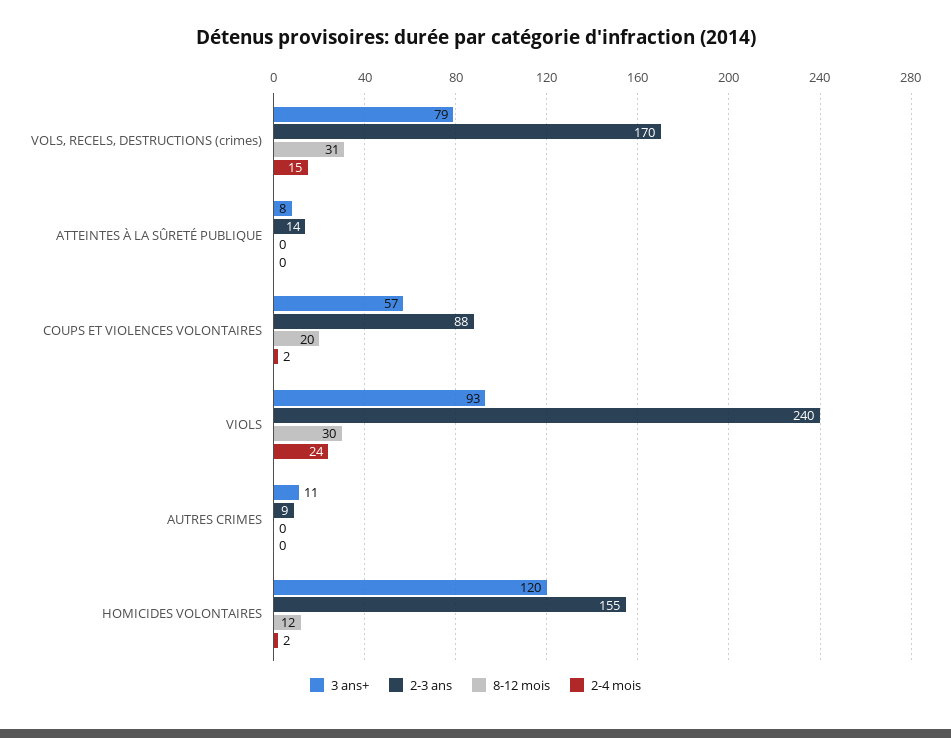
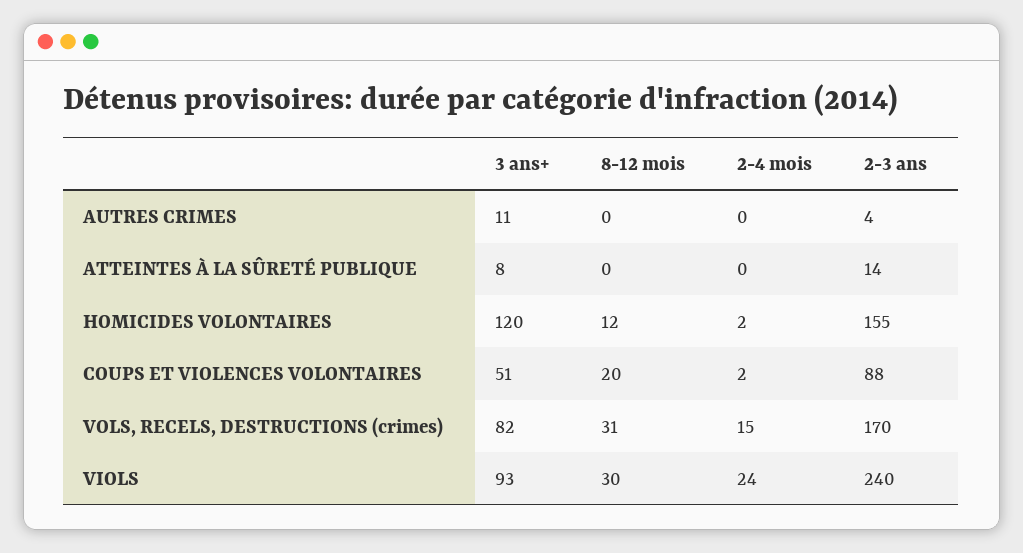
  {
    "3 ans+": {
-     "VOLS, RECELS, DESTRUCTIONS (crimes)": 79,
+     "VOLS, RECELS, DESTRUCTIONS (crimes)": 82,
      "ATTEINTES À LA SÛRETÉ PUBLIQUE": 8,
-     "COUPS ET VIOLENCES VOLONTAIRES": 57,
+     "COUPS ET VIOLENCES VOLONTAIRES": 51,
      "VIOLS": 93,
      "AUTRES CRIMES": 11,
      "HOMICIDES VOLONTAIRES": 120
    },
    "2-3 ans": {
      "VOLS, RECELS, DESTRUCTIONS (crimes)": 170,
      "ATTEINTES À LA SÛRETÉ PUBLIQUE": 14,
      "COUPS ET VIOLENCES VOLONTAIRES": 88,
      "VIOLS": 240,
-     "AUTRES CRIMES": 9,
+     "AUTRES CRIMES": 4,
      "HOMICIDES VOLONTAIRES": 155
    },
    "8-12 mois": {
      "VOLS, RECELS, DESTRUCTIONS (crimes)": 31,
      "ATTEINTES À LA SÛRETÉ PUBLIQUE": 0,
      "COUPS ET VIOLENCES VOLONTAIRES": 20,
      "VIOLS": 30,
      "AUTRES CRIMES": 0,
      "HOMICIDES VOLONTAIRES": 12
    },
    "2-4 mois": {
      "VOLS, RECELS, DESTRUCTIONS (crimes)": 15,
      "ATTEINTES À LA SÛRETÉ PUBLIQUE": 0,
      "COUPS ET VIOLENCES VOLONTAIRES": 2,
      "VIOLS": 24,
      "AUTRES CRIMES": 0,
      "HOMICIDES VOLONTAIRES": 2
    }
  }

